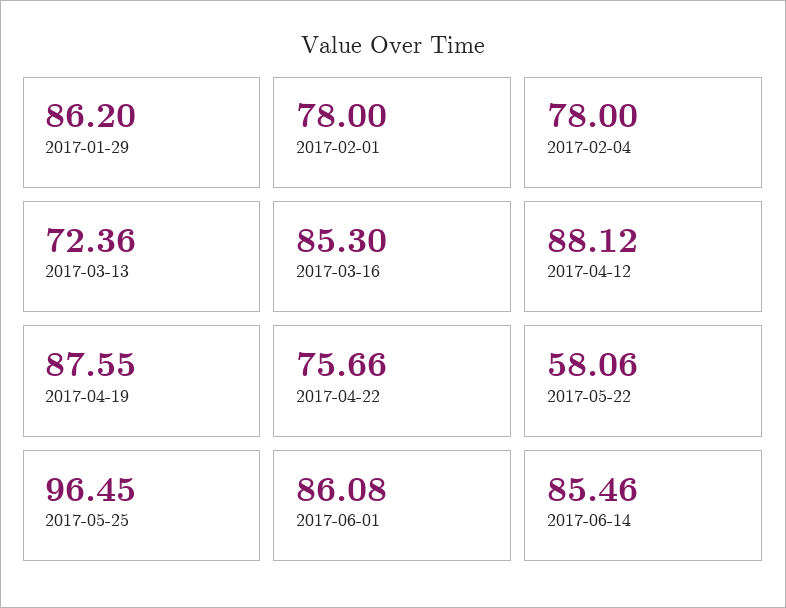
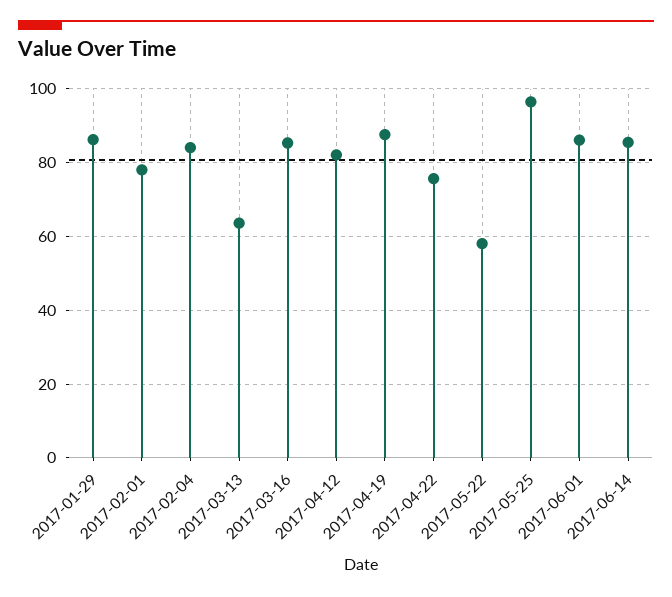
  {
    "2017-01-29": 86.2,
    "2017-02-01": 78,
-   "2017-02-04": 78,
+   "2017-02-04": 84,
-   "2017-03-13": 72.36,
+   "2017-03-13": 64,
    "2017-03-16": 85.3,
-   "2017-04-12": 88.12,
+   "2017-04-12": 82,
    "2017-04-19": 87.55,
    "2017-04-22": 75.66,
    "2017-05-22": 58.06,
    "2017-05-25": 96.45,
    "2017-06-01": 86.08,
    "2017-06-14": 85.46
  }

